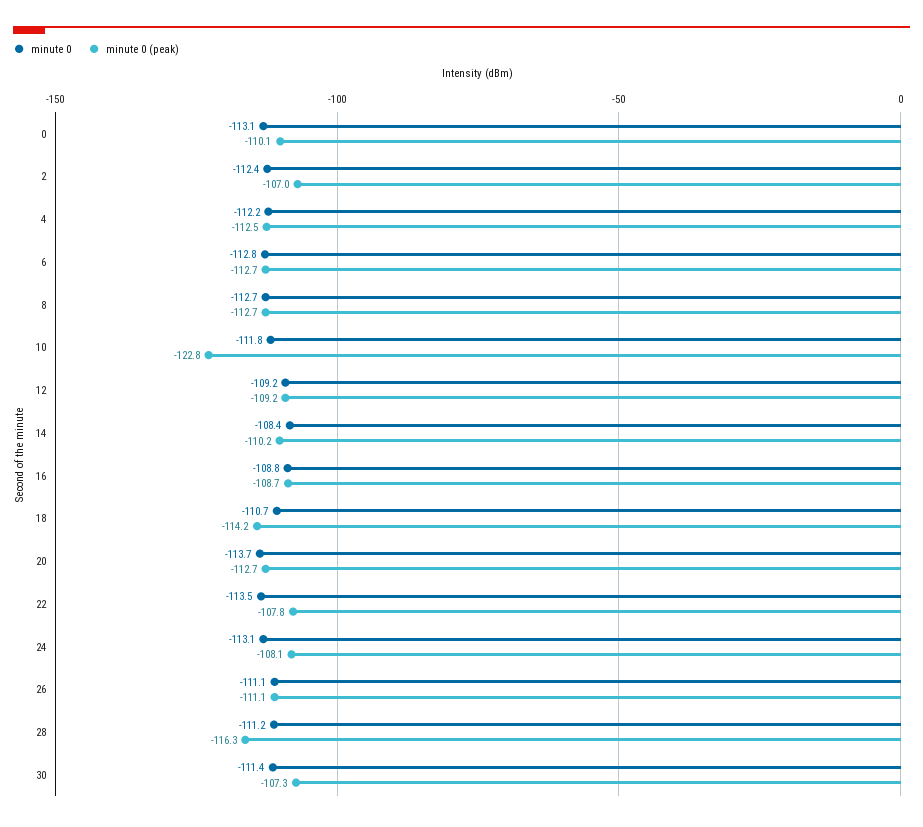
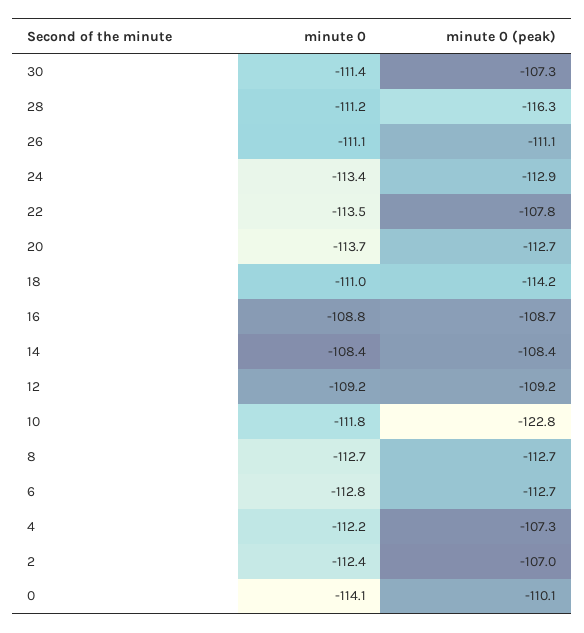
  {
    "minute 0": {
-     "0": -113.1,
+     "0": -114.1,
      "2": -112.4,
      "4": -112.2,
      "6": -112.8,
      "8": -112.7,
      "10": -111.8,
      "12": -109.2,
      "14": -108.4,
      "16": -108.8,
-     "18": -110.7,
+     "18": -111,
      "20": -113.7,
      "22": -113.5,
-     "24": -113.1,
+     "24": -113.4,
      "26": -111.1,
      "28": -111.2,
      "30": -111.4
    },
    "minute 0 (peak)": {
      "0": -110.1,
      "2": -107,
-     "4": -112.5,
+     "4": -107.3,
      "6": -112.7,
      "8": -112.7,
      "10": -122.8,
      "12": -109.2,
-     "14": -110.2,
+     "14": -108.4,
      "16": -108.7,
      "18": -114.2,
      "20": -112.7,
      "22": -107.8,
-     "24": -108.1,
+     "24": -112.9,
      "26": -111.1,
      "28": -116.3,
      "30": -107.3
    }
  }

